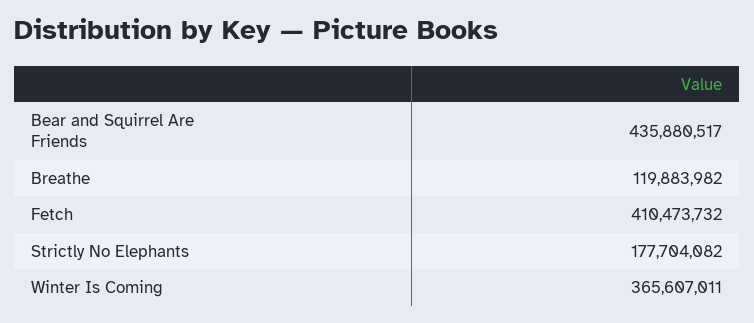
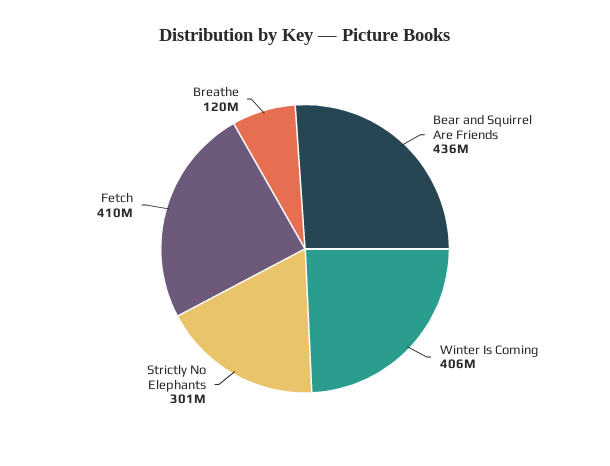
  {
    "Bear and Squirrel Are Friends": 435880517,
    "Breathe": 119883982,
    "Fetch": 410473732,
-   "Strictly No Elephants": 177704082,
+   "Strictly No Elephants": 301000000,
-   "Winter Is Coming": 365607011
+   "Winter Is Coming": 406000000
  }

